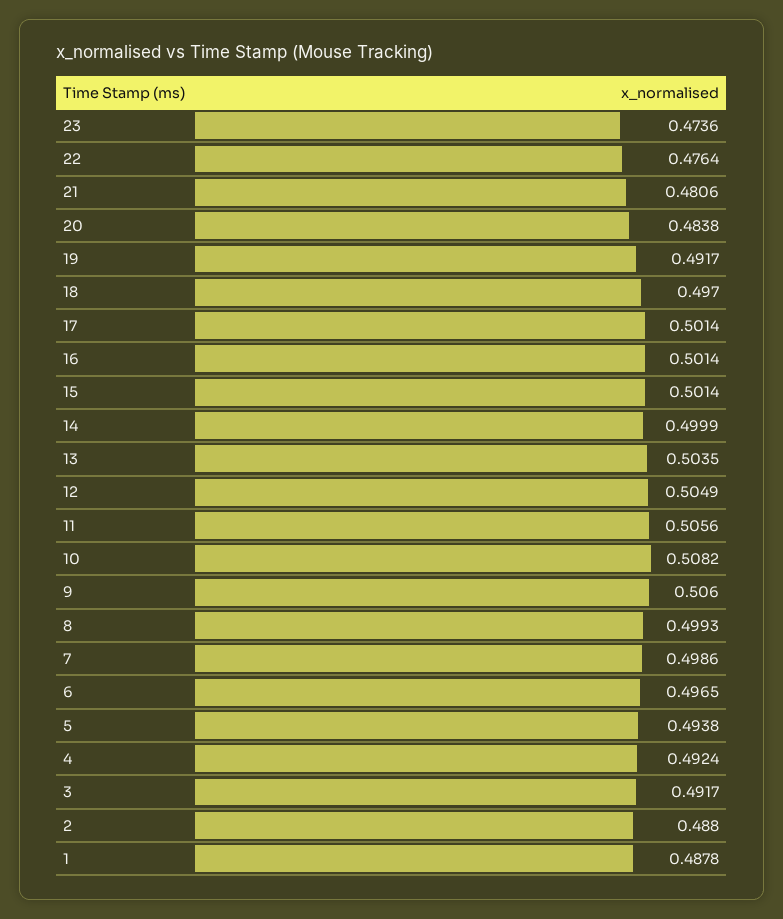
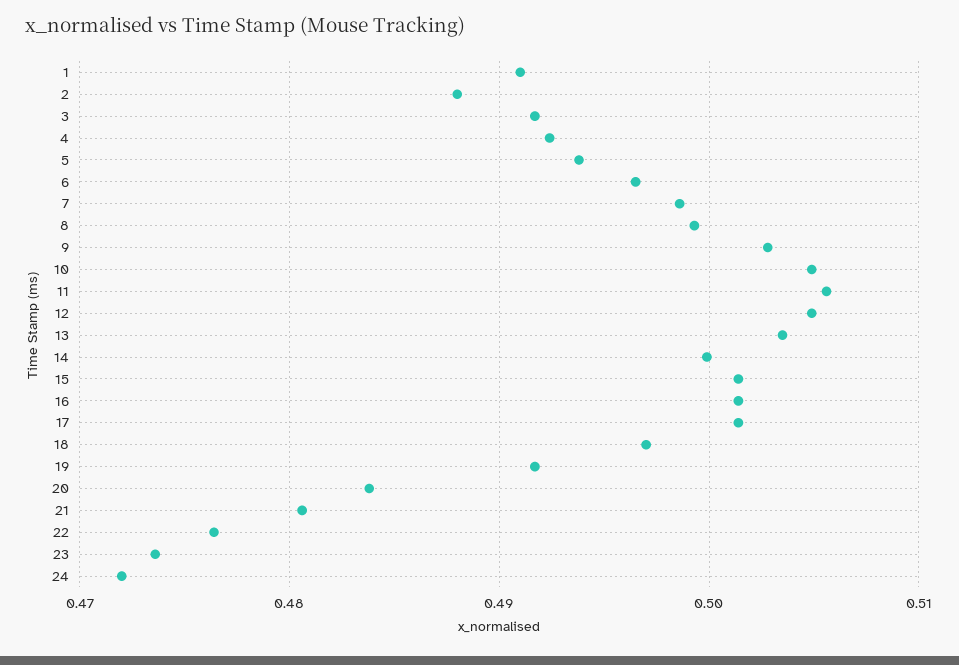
  {
    "23": 0.4736,
    "22": 0.4764,
    "21": 0.4806,
    "20": 0.4838,
    "19": 0.4917,
    "18": 0.497,
    "17": 0.5014,
    "16": 0.5014,
    "15": 0.5014,
    "14": 0.4999,
    "13": 0.5035,
    "12": 0.5049,
    "11": 0.5056,
-   "10": 0.5082,
+   "10": 0.505,
-   "9": 0.506,
+   "9": 0.503,
    "8": 0.4993,
    "7": 0.4986,
    "6": 0.4965,
    "5": 0.4938,
    "4": 0.4924,
    "3": 0.4917,
    "2": 0.488,
-   "1": 0.4878
+   "1": 0.491,
+   "24": 0.472
  }

